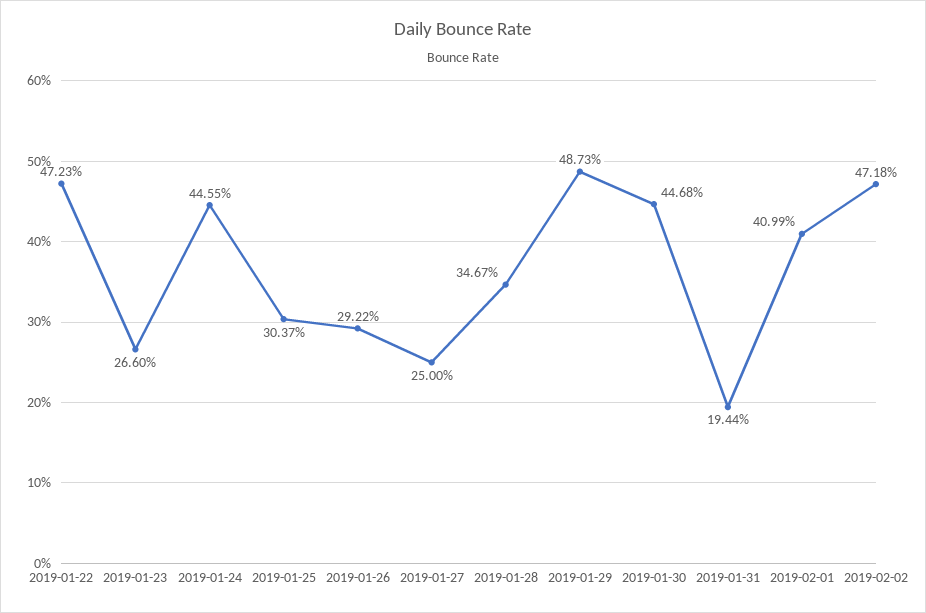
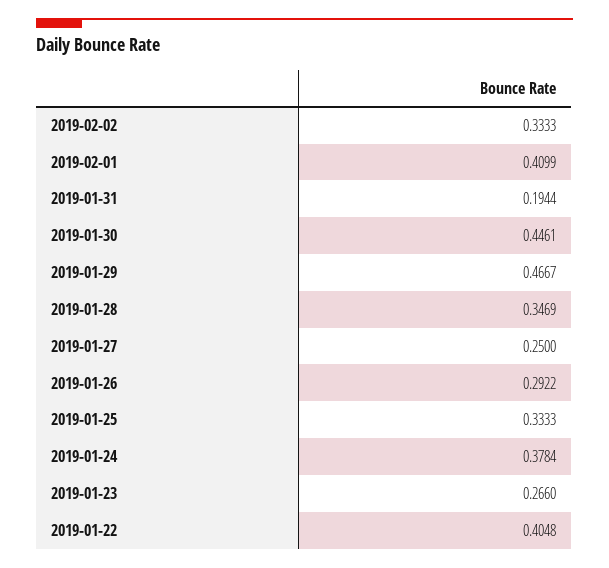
  {
-   "2019-01-22": 0.4723,
+   "2019-01-22": 0.4048,
    "2019-01-23": 0.266,
-   "2019-01-24": 0.4455,
+   "2019-01-24": 0.3784,
-   "2019-01-25": 0.3037,
+   "2019-01-25": 0.3333,
    "2019-01-26": 0.2922,
    "2019-01-27": 0.25,
-   "2019-01-28": 0.3467,
+   "2019-01-28": 0.3469,
-   "2019-01-29": 0.4873,
+   "2019-01-29": 0.4667,
-   "2019-01-30": 0.4468,
+   "2019-01-30": 0.4461,
    "2019-01-31": 0.1944,
    "2019-02-01": 0.4099,
-   "2019-02-02": 0.4718
+   "2019-02-02": 0.3333
  }

